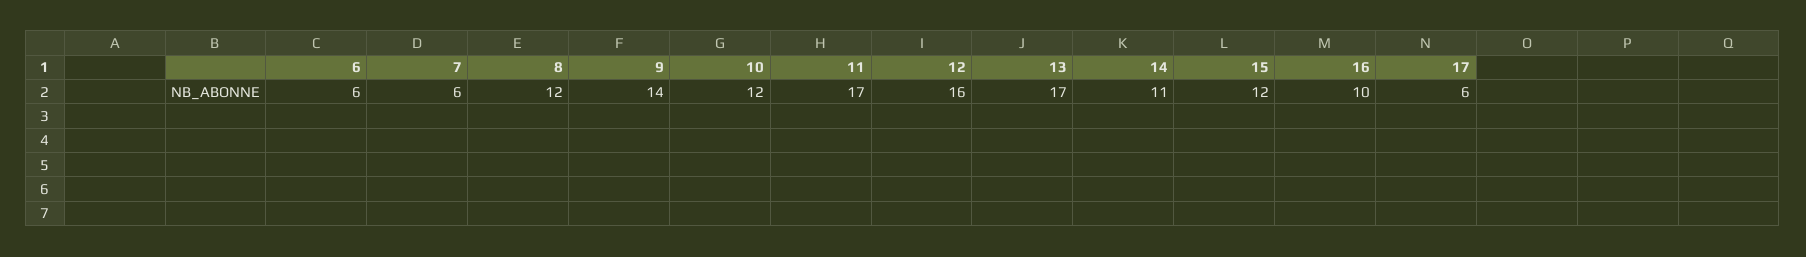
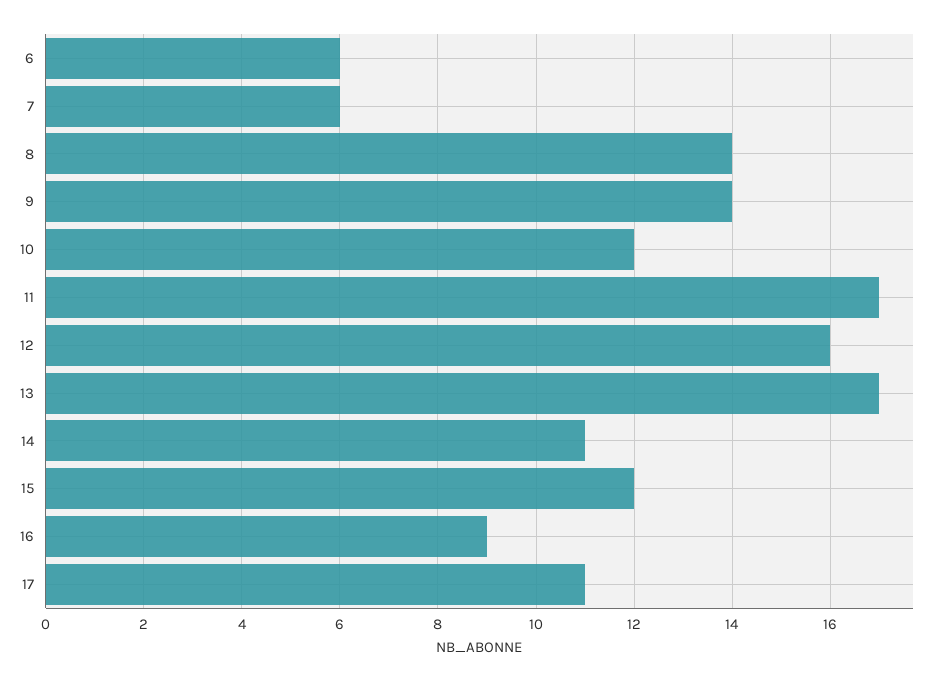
  {
    "6": 6,
    "7": 6,
-   "8": 12,
+   "8": 14,
    "9": 14,
    "10": 12,
    "11": 17,
    "12": 16,
    "13": 17,
    "14": 11,
    "15": 12,
-   "16": 10,
+   "16": 9,
-   "17": 6
+   "17": 11
  }

